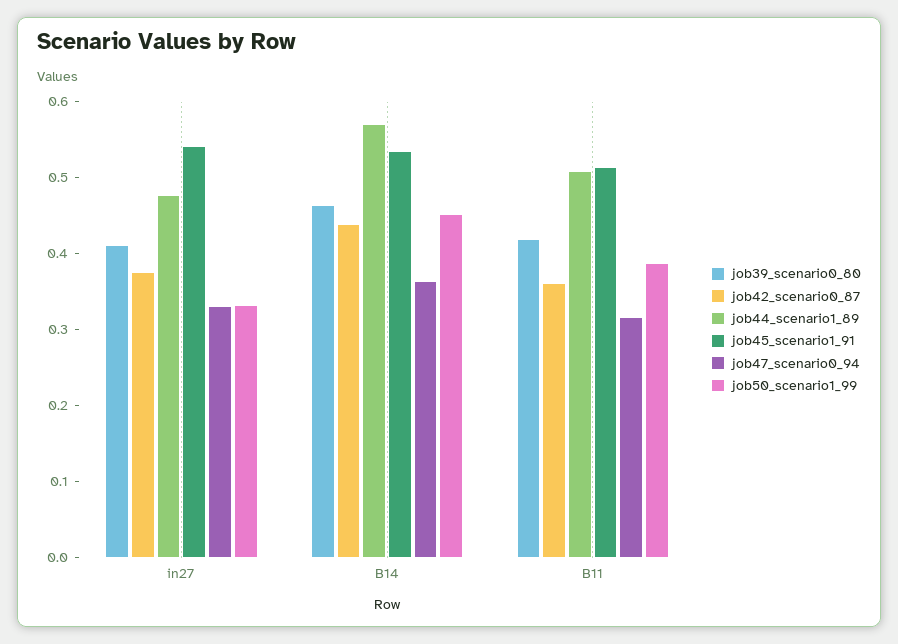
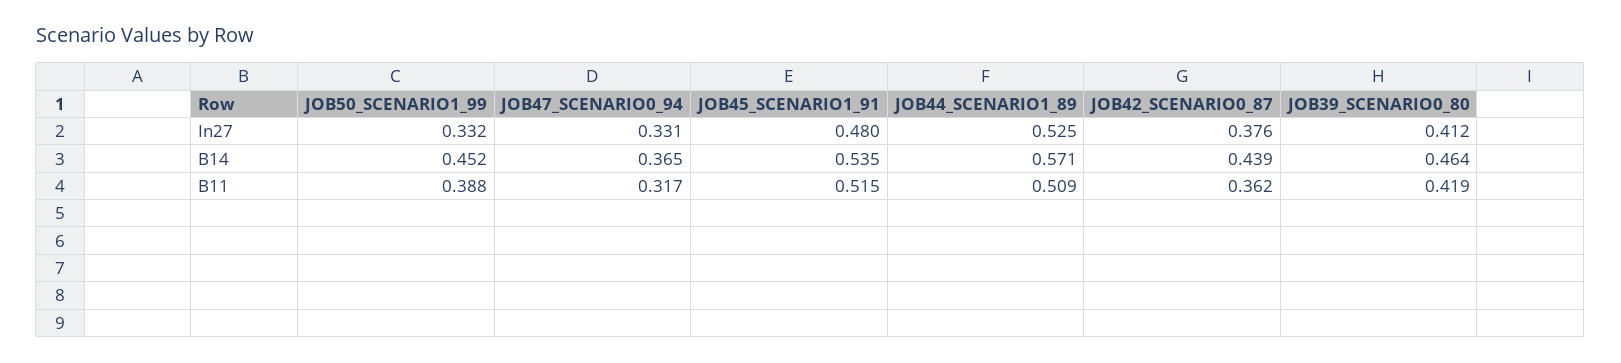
  {
    "job39_scenario0_80": {
      "in27": 0.412,
      "B14": 0.464,
      "B11": 0.419
    },
    "job42_scenario0_87": {
      "in27": 0.376,
      "B14": 0.439,
      "B11": 0.362
    },
    "job44_scenario1_89": {
-     "in27": 0.48,
+     "in27": 0.525,
      "B14": 0.571,
      "B11": 0.509
    },
    "job45_scenario1_91": {
-     "in27": 0.54,
+     "in27": 0.48,
      "B14": 0.535,
      "B11": 0.515
    },
    "job47_scenario0_94": {
      "in27": 0.331,
      "B14": 0.365,
      "B11": 0.317
    },
    "job50_scenario1_99": {
      "in27": 0.332,
      "B14": 0.452,
      "B11": 0.388
    }
  }

